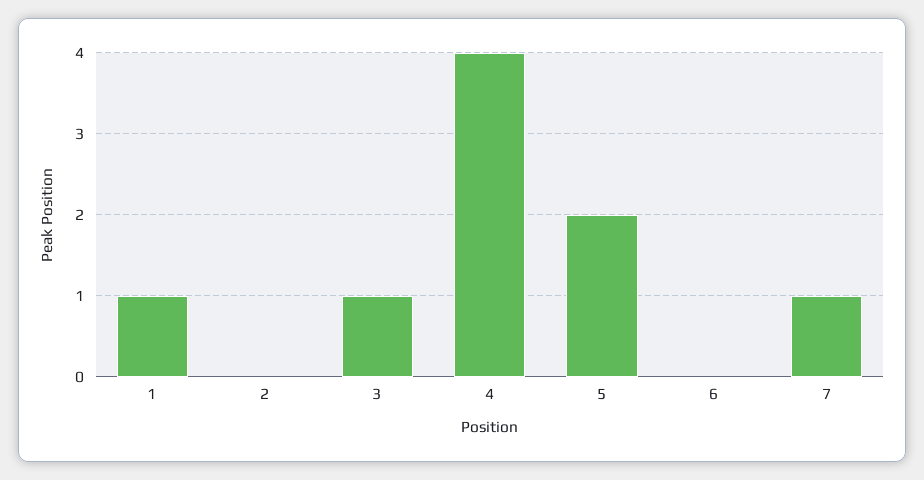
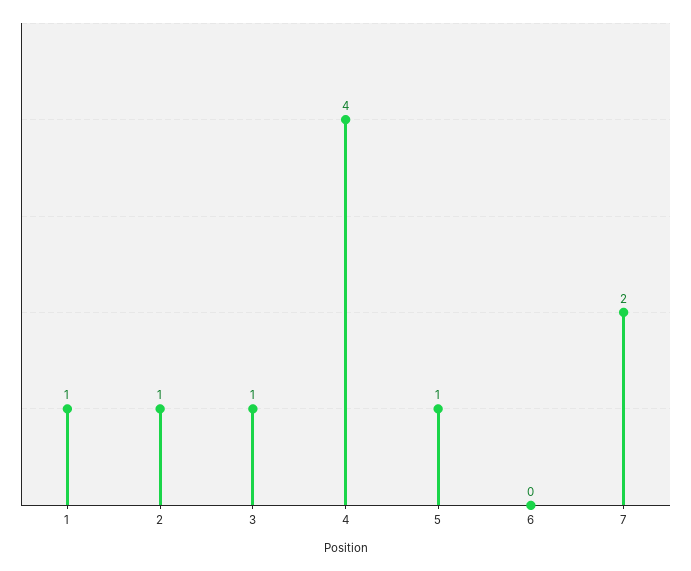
  {
    "1": 1,
-   "2": 0,
+   "2": 1,
    "3": 1,
    "4": 4,
-   "5": 2,
+   "5": 1,
    "6": 0,
-   "7": 1
+   "7": 2
  }

